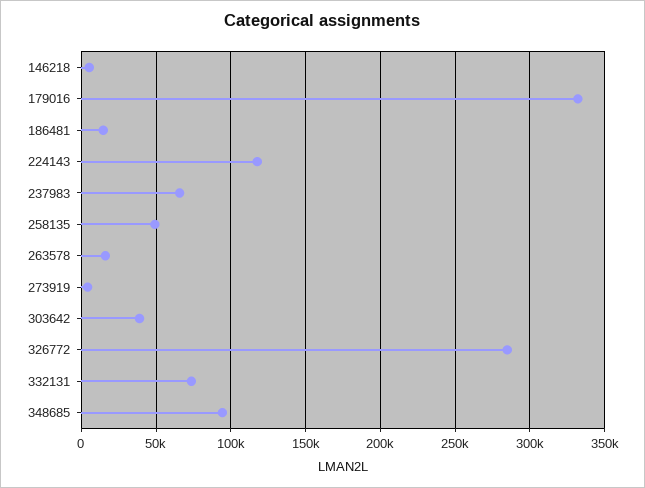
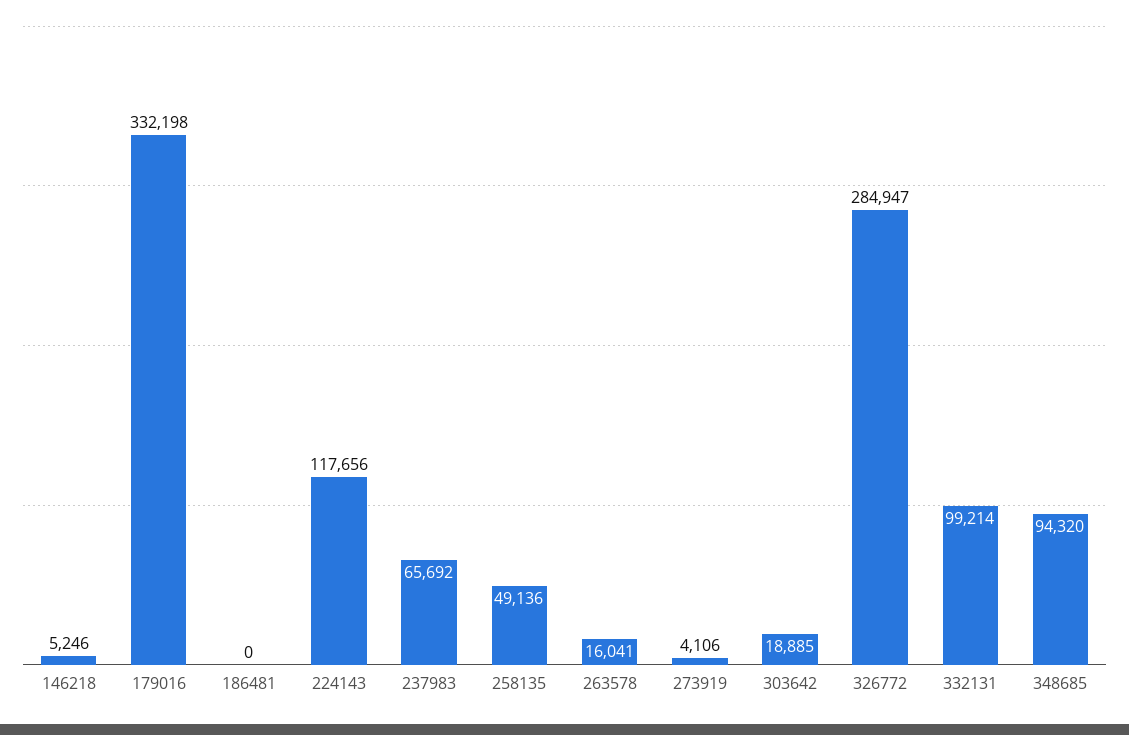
  {
    "146218": 5246,
    "179016": 332198,
-   "186481": 15000,
+   "186481": 0,
    "224143": 117656,
    "237983": 65692,
    "258135": 49136,
    "263578": 16041,
    "273919": 4106,
-   "303642": 40000,
+   "303642": 18885,
    "326772": 284947,
-   "332131": 75000,
+   "332131": 99214,
    "348685": 94320
  }

